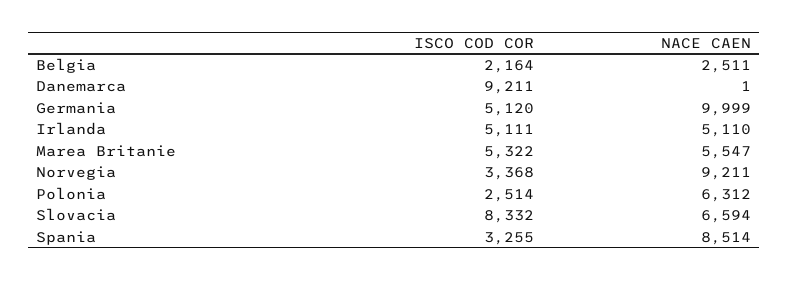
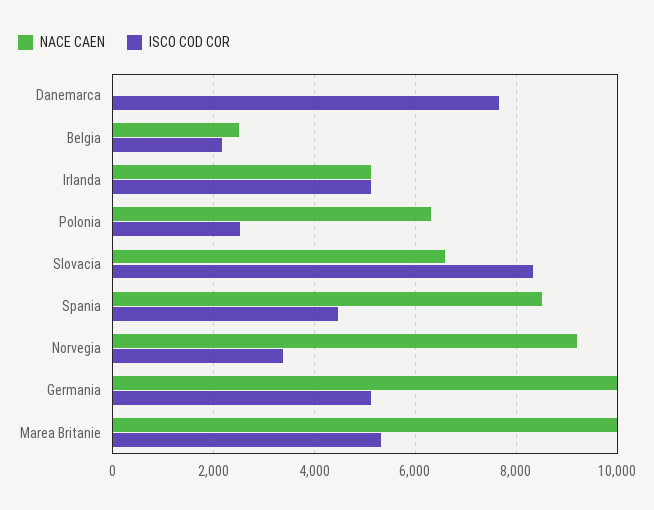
  {
    "ISCO COD COR": {
      "Belgia": 2164,
-     "Danemarca": 9211,
+     "Danemarca": 7600,
      "Germania": 5120,
      "Irlanda": 5111,
      "Marea Britanie": 5322,
      "Norvegia": 3368,
      "Polonia": 2514,
      "Slovacia": 8332,
-     "Spania": 3255
+     "Spania": 4400
    },
    "NACE CAEN": {
      "Belgia": 2511,
      "Danemarca": 1,
      "Germania": 9999,
      "Irlanda": 5110,
-     "Marea Britanie": 5547,
+     "Marea Britanie": 10000,
      "Norvegia": 9211,
      "Polonia": 6312,
      "Slovacia": 6594,
      "Spania": 8514
    }
  }

